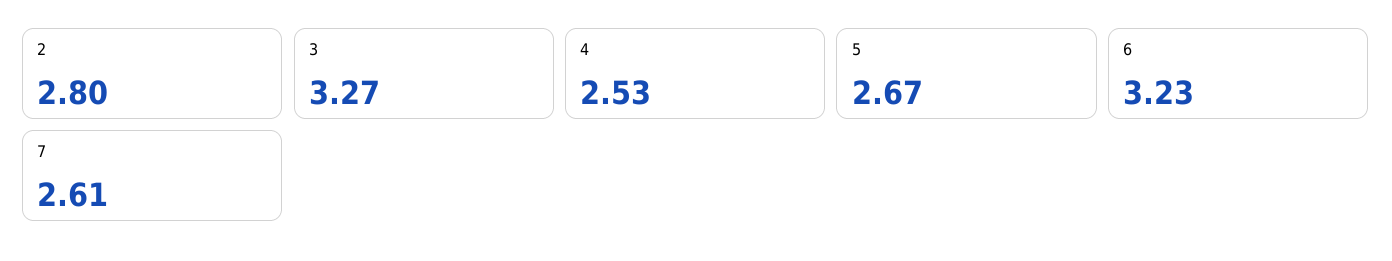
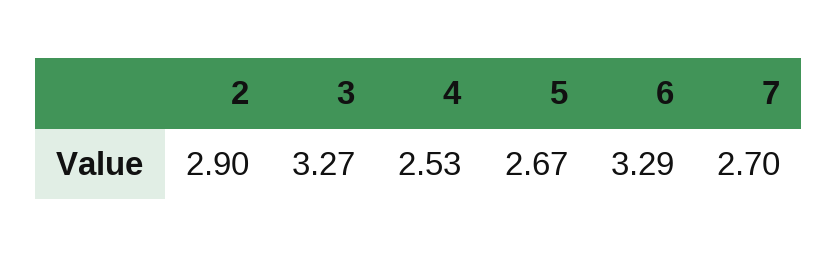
  {
-   "2": 2.8,
+   "2": 2.9,
    "3": 3.27,
    "4": 2.53,
    "5": 2.67,
-   "6": 3.23,
+   "6": 3.29,
-   "7": 2.61
+   "7": 2.7
  }

